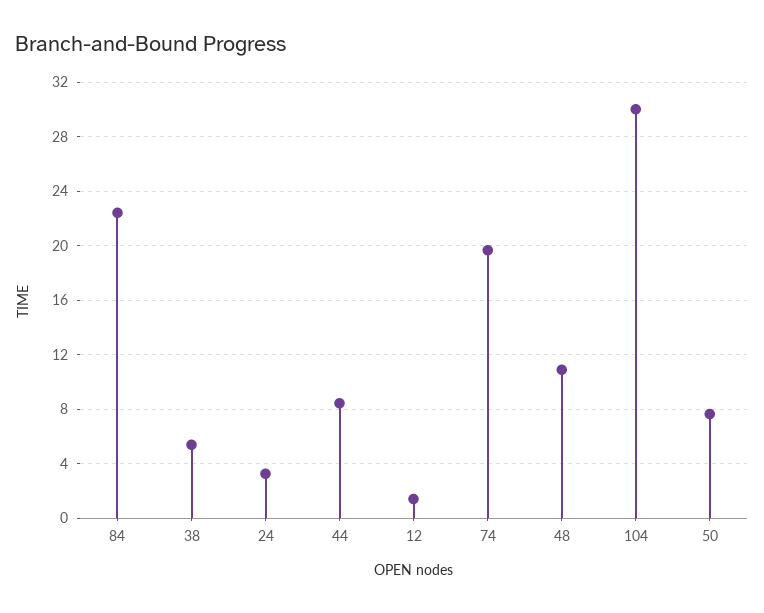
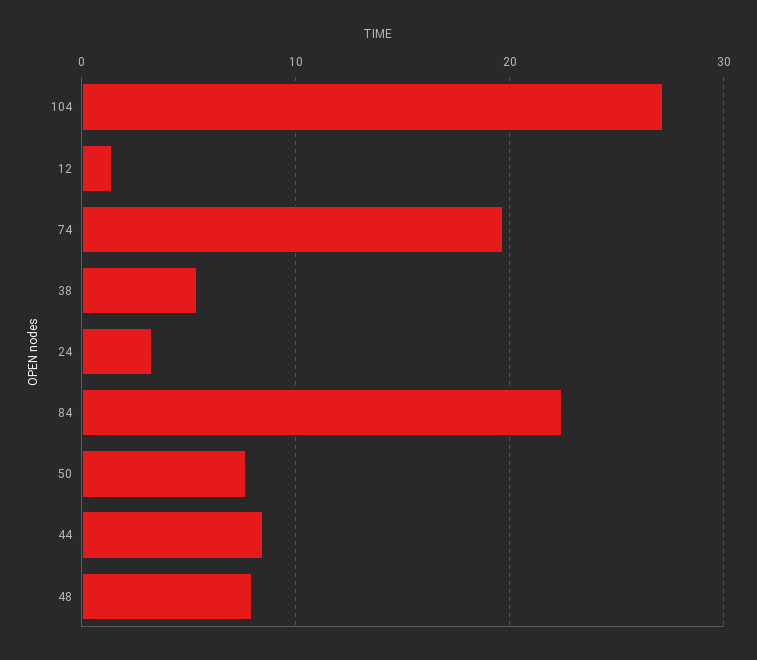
  {
    "84": 22.5,
    "38": 5.5,
    "24": 3.5,
    "44": 8.5,
    "12": 1.5,
    "74": 19.5,
-   "48": 11,
+   "48": 8,
-   "104": 30,
+   "104": 27,
    "50": 7.5
  }

